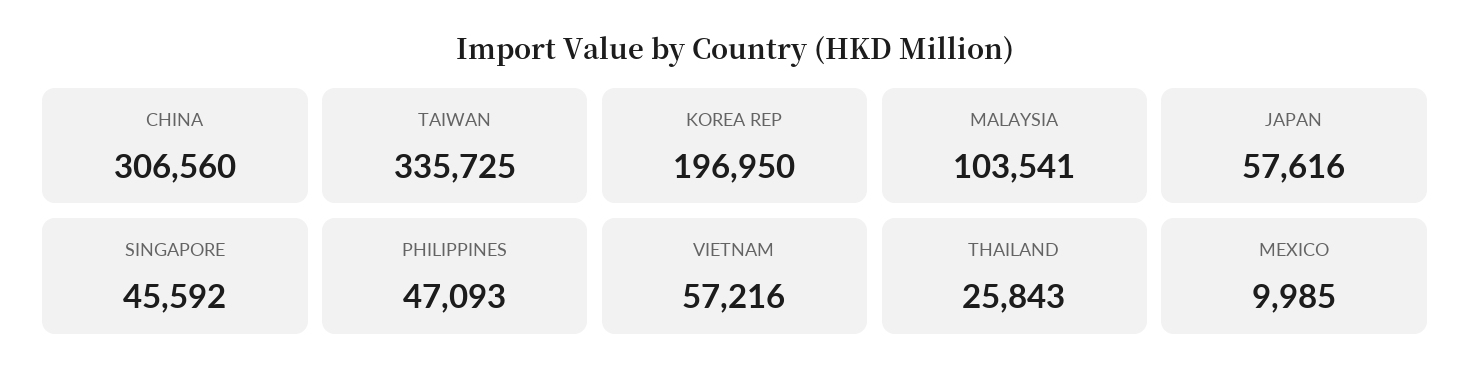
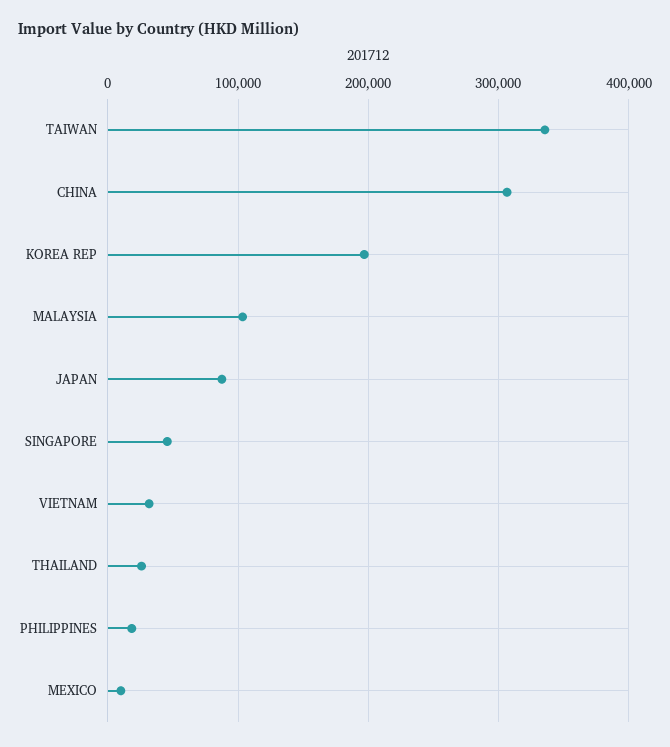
  {
    "CHINA": 306560,
    "TAIWAN": 335725,
    "KOREA REP": 196950,
    "MALAYSIA": 103541,
-   "JAPAN": 57616,
+   "JAPAN": 90000,
    "SINGAPORE": 45592,
-   "PHILIPPINES": 47093,
+   "PHILIPPINES": 20000,
-   "VIETNAM": 57216,
+   "VIETNAM": 30000,
    "THAILAND": 25843,
    "MEXICO": 9985
  }

